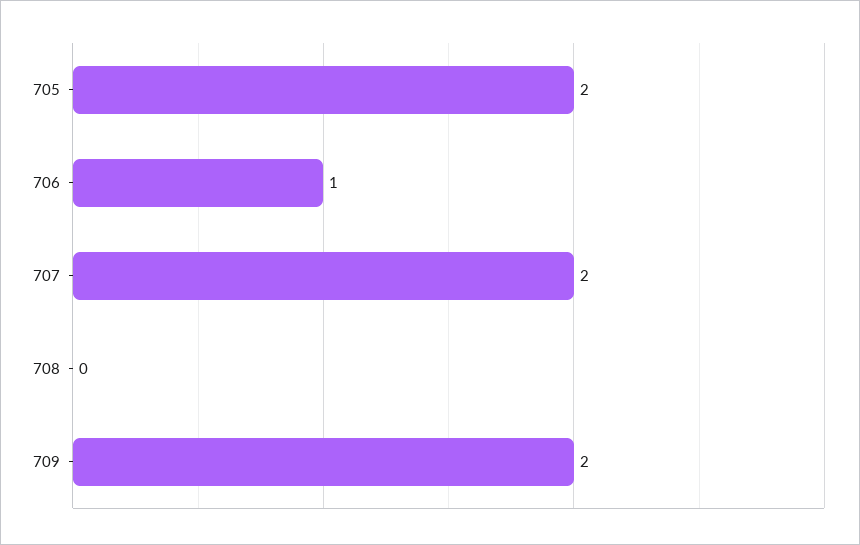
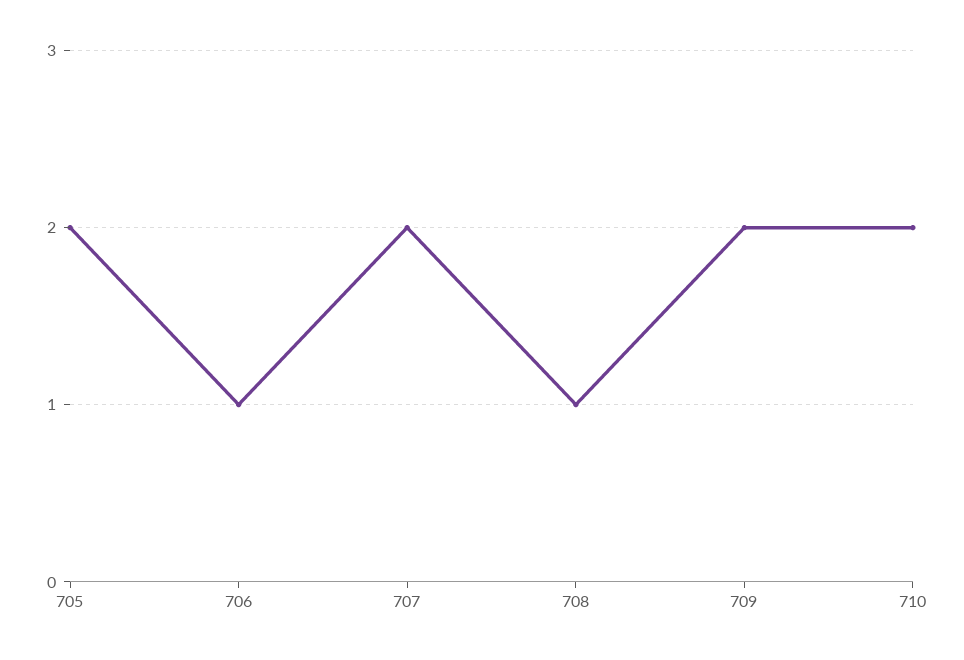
  {
    "705": 2,
    "706": 1,
    "707": 2,
-   "708": 0,
+   "708": 1,
-   "709": 2
+   "709": 2,
+   "710": 2
  }

